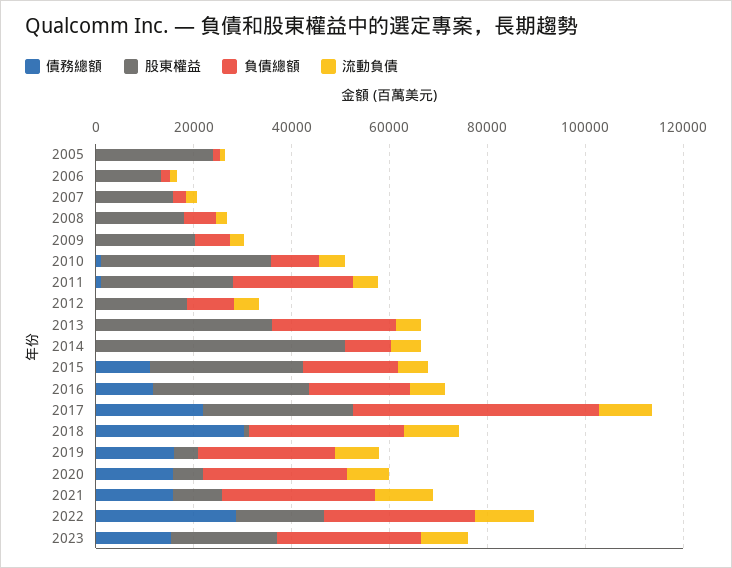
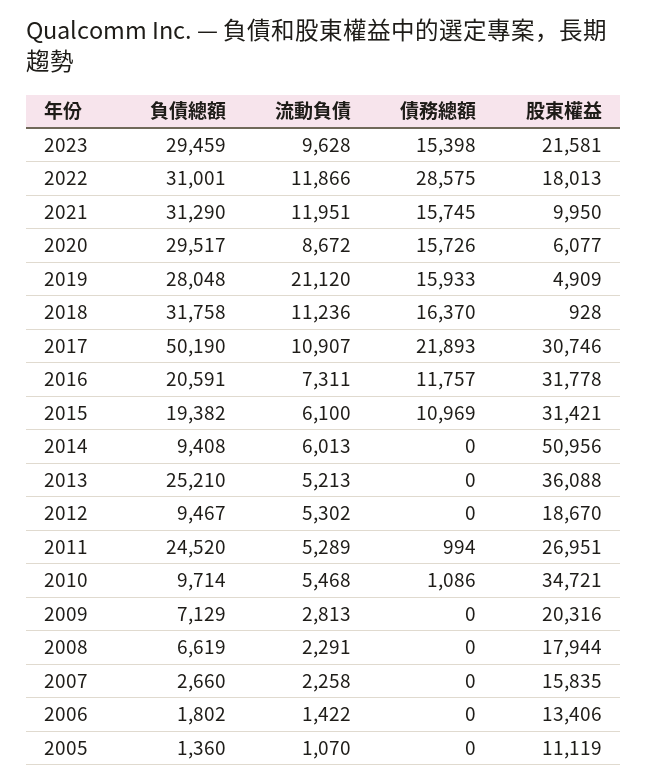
  {
    "債務總額": {
      "2005": 0,
      "2006": 0,
      "2007": 0,
      "2008": 0,
      "2009": 0,
      "2010": 1086,
      "2011": 994,
      "2012": 0,
      "2013": 0,
      "2014": 0,
      "2015": 10969,
      "2016": 11757,
      "2017": 21893,
-     "2018": 30000,
+     "2018": 16370,
      "2019": 15933,
      "2020": 15726,
      "2021": 15745,
      "2022": 28575,
      "2023": 15398
    },
    "股東權益": {
-     "2005": 25000,
+     "2005": 11119,
      "2006": 13406,
      "2007": 15835,
      "2008": 17944,
      "2009": 20316,
      "2010": 34721,
      "2011": 26951,
      "2012": 18670,
      "2013": 36088,
      "2014": 50956,
      "2015": 31421,
      "2016": 31778,
      "2017": 30746,
      "2018": 928,
      "2019": 4909,
      "2020": 6077,
      "2021": 9950,
      "2022": 18013,
      "2023": 21581
    },
    "負債總額": {
      "2005": 1360,
      "2006": 1802,
      "2007": 2660,
      "2008": 6619,
      "2009": 7129,
      "2010": 9714,
      "2011": 24520,
      "2012": 9467,
      "2013": 25210,
      "2014": 9408,
      "2015": 19382,
      "2016": 20591,
      "2017": 50190,
      "2018": 31758,
      "2019": 28048,
      "2020": 29517,
      "2021": 31290,
      "2022": 31001,
      "2023": 29459
    },
    "流動負債": {
      "2005": 1070,
      "2006": 1422,
      "2007": 2258,
      "2008": 2291,
      "2009": 2813,
      "2010": 5468,
      "2011": 5289,
      "2012": 5302,
      "2013": 5213,
      "2014": 6013,
      "2015": 6100,
      "2016": 7311,
      "2017": 10907,
      "2018": 11236,
-     "2019": 10000,
+     "2019": 21120,
      "2020": 8672,
      "2021": 11951,
      "2022": 11866,
      "2023": 9628
    }
  }

